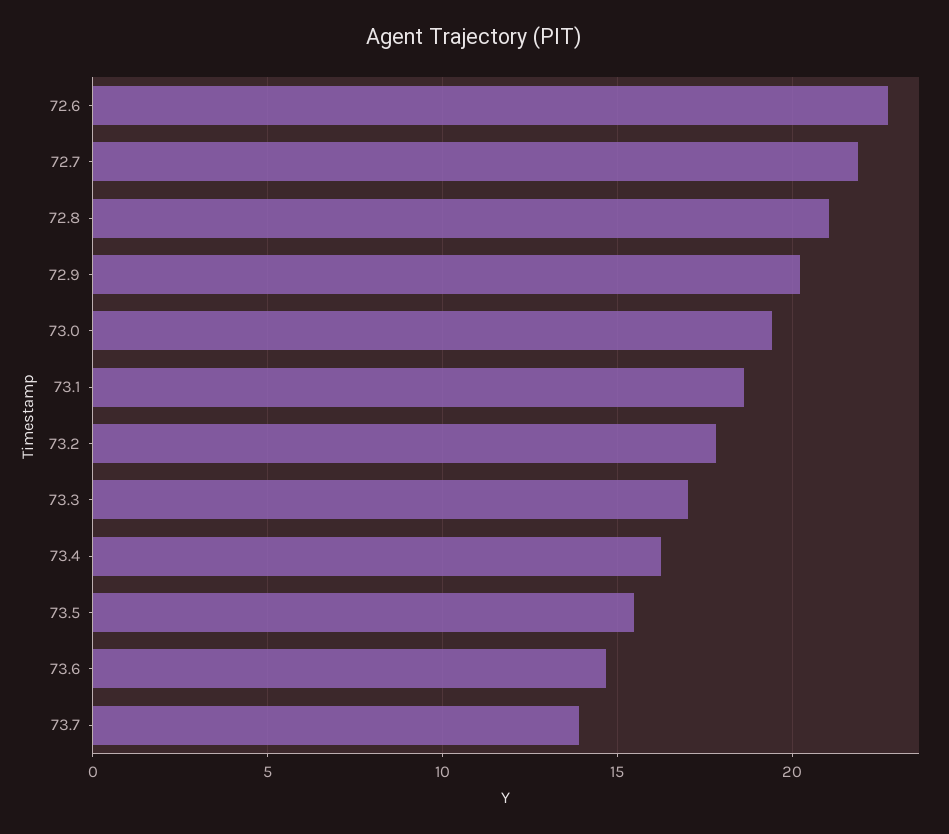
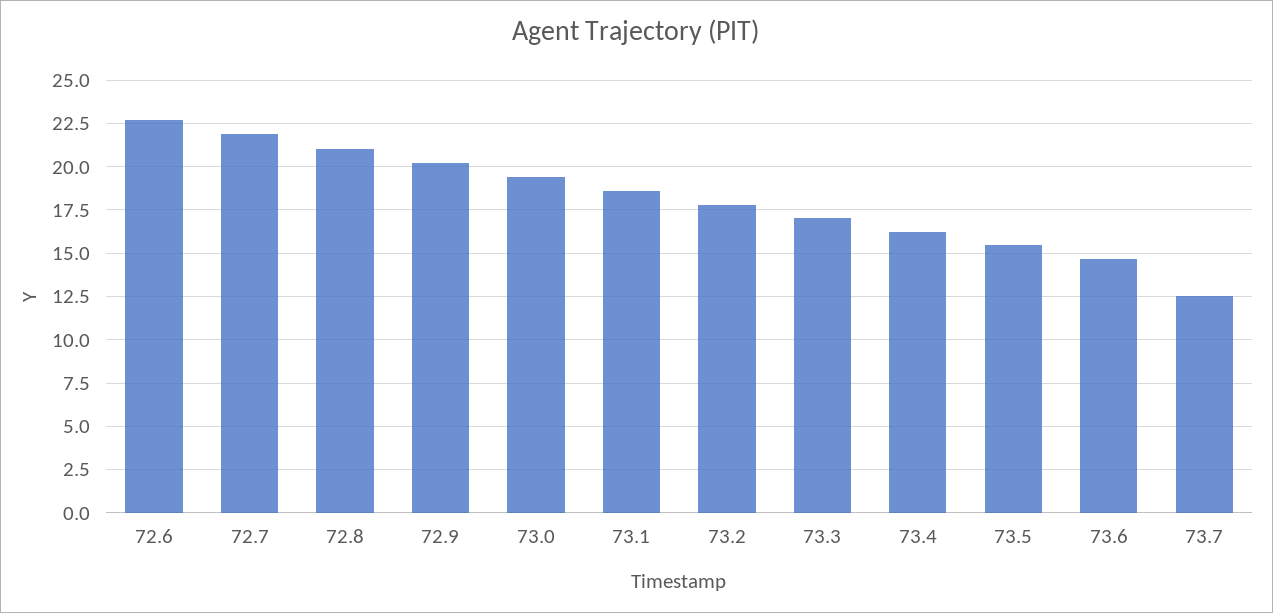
  {
    "72.6": 22.5,
    "72.7": 22,
    "72.8": 21,
    "72.9": 20,
    "73.0": 19.5,
    "73.1": 18.5,
    "73.2": 18,
    "73.3": 17,
    "73.4": 16,
    "73.5": 15.5,
    "73.6": 14.5,
-   "73.7": 14
+   "73.7": 12.5
  }

